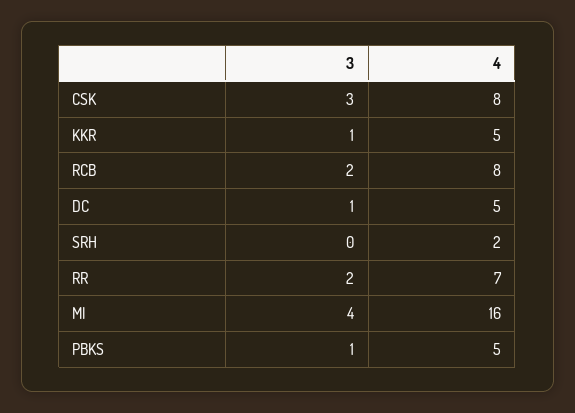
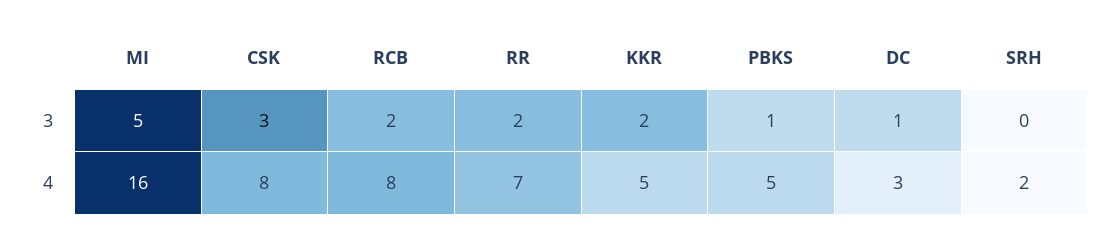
  {
    "3": {
      "CSK": 3,
-     "KKR": 1,
+     "KKR": 2,
      "RCB": 2,
      "DC": 1,
      "SRH": 0,
      "RR": 2,
-     "MI": 4,
+     "MI": 5,
      "PBKS": 1
    },
    "4": {
      "CSK": 8,
      "KKR": 5,
      "RCB": 8,
-     "DC": 5,
+     "DC": 3,
      "SRH": 2,
      "RR": 7,
      "MI": 16,
      "PBKS": 5
    }
  }

